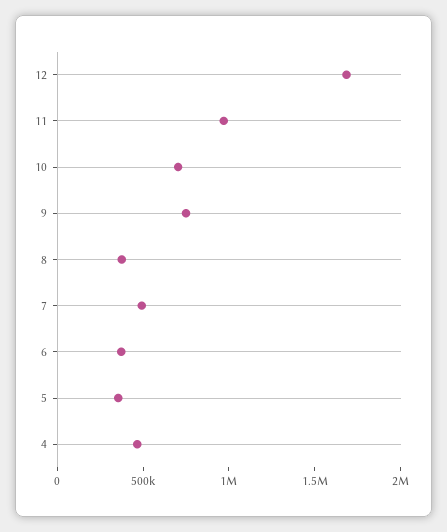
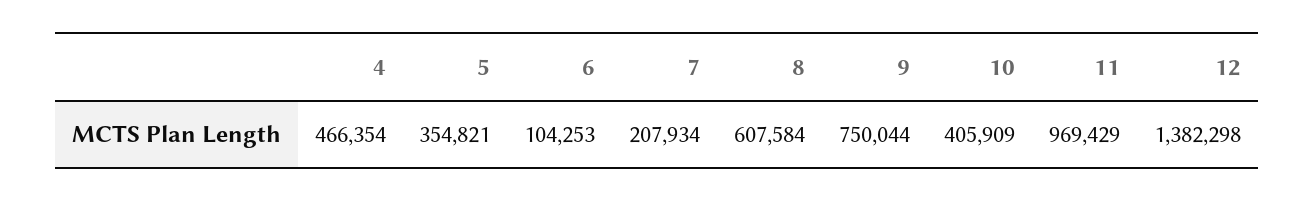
  {
-   "12": 1700000,
+   "12": 1382298,
    "11": 969429,
-   "10": 700000,
+   "10": 405909,
    "9": 750044,
-   "8": 400000,
+   "8": 607584,
-   "7": 500000,
+   "7": 207934,
-   "6": 400000,
+   "6": 104253,
    "5": 354821,
    "4": 466354
  }

